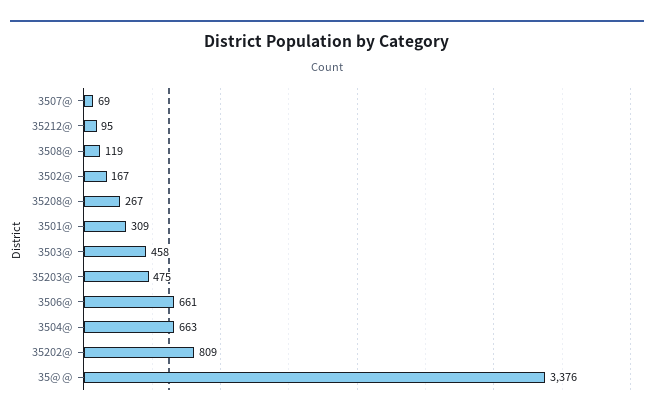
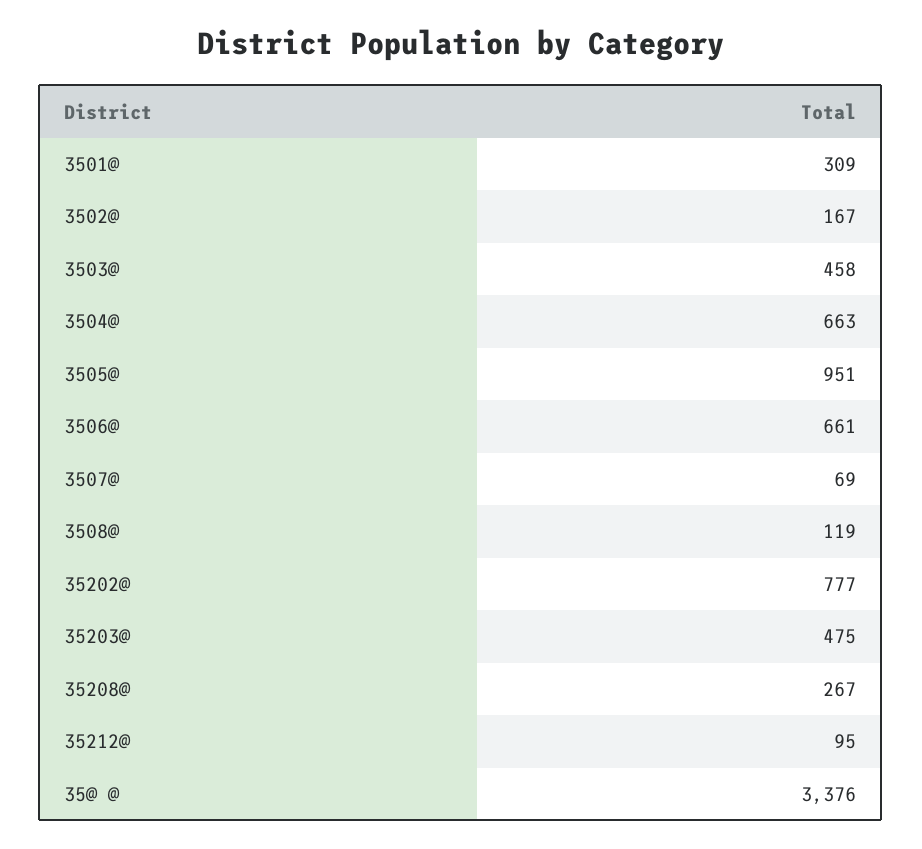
  {
    "3507@": 69,
    "35212@": 95,
    "3508@": 119,
    "3502@": 167,
    "35208@": 267,
    "3501@": 309,
    "3503@": 458,
    "35203@": 475,
    "3506@": 661,
    "3504@": 663,
-   "35202@": 809,
+   "35202@": 777,
-   "35@ @": 3376
+   "35@ @": 3376,
+   "3505@": 951
  }

